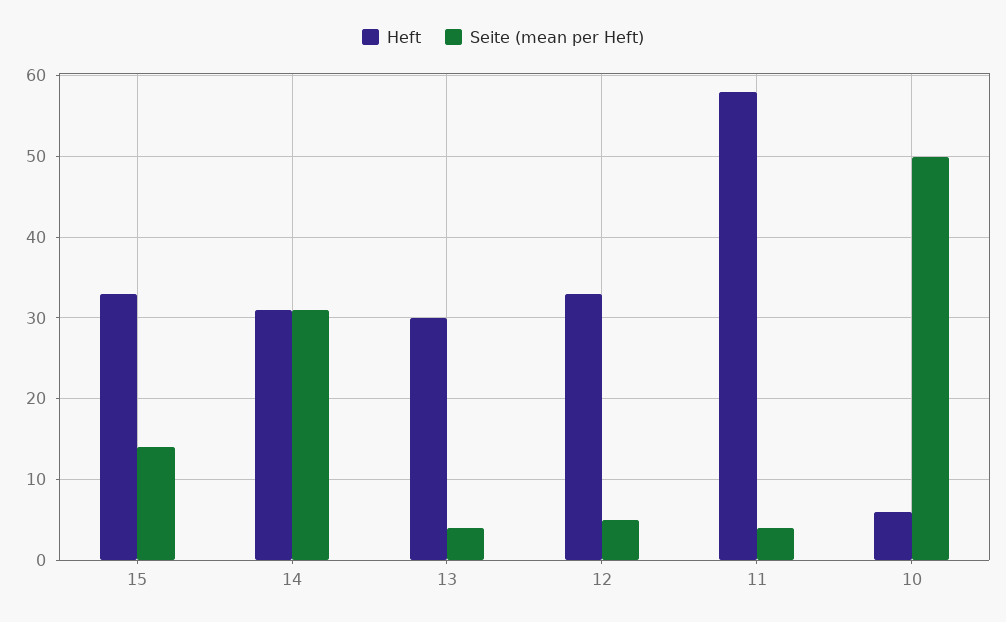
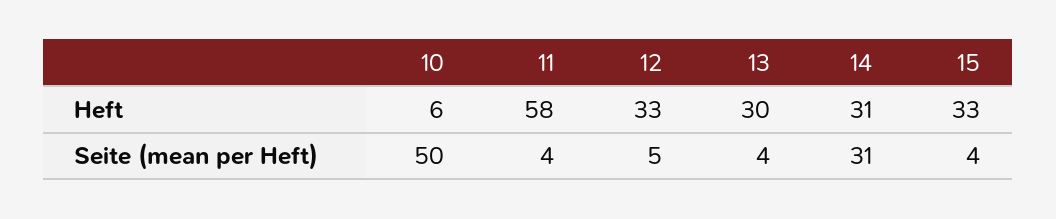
  {
    "Heft": {
      "15": 33,
      "14": 31,
      "13": 30,
      "12": 33,
      "11": 58,
      "10": 6
    },
    "Seite (mean per Heft)": {
-     "15": 14,
+     "15": 4,
      "14": 31,
      "13": 4,
      "12": 5,
      "11": 4,
      "10": 50
    }
  }

